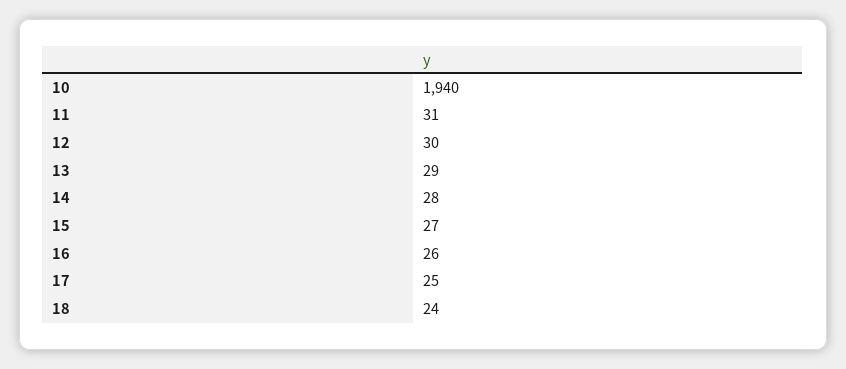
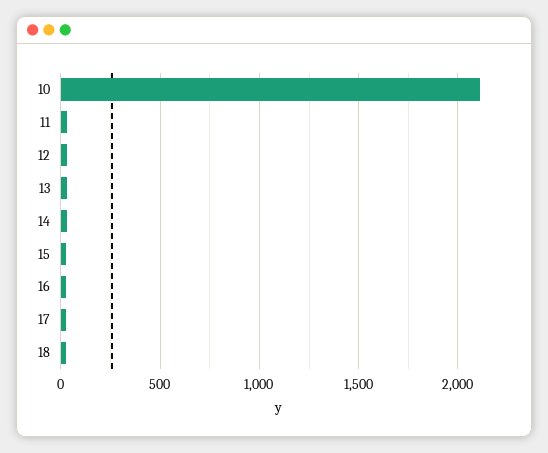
  {
-   "10": 1940,
+   "10": 2100,
    "11": 31,
    "12": 30,
    "13": 29,
    "14": 28,
    "15": 27,
    "16": 26,
    "17": 25,
    "18": 24
  }

